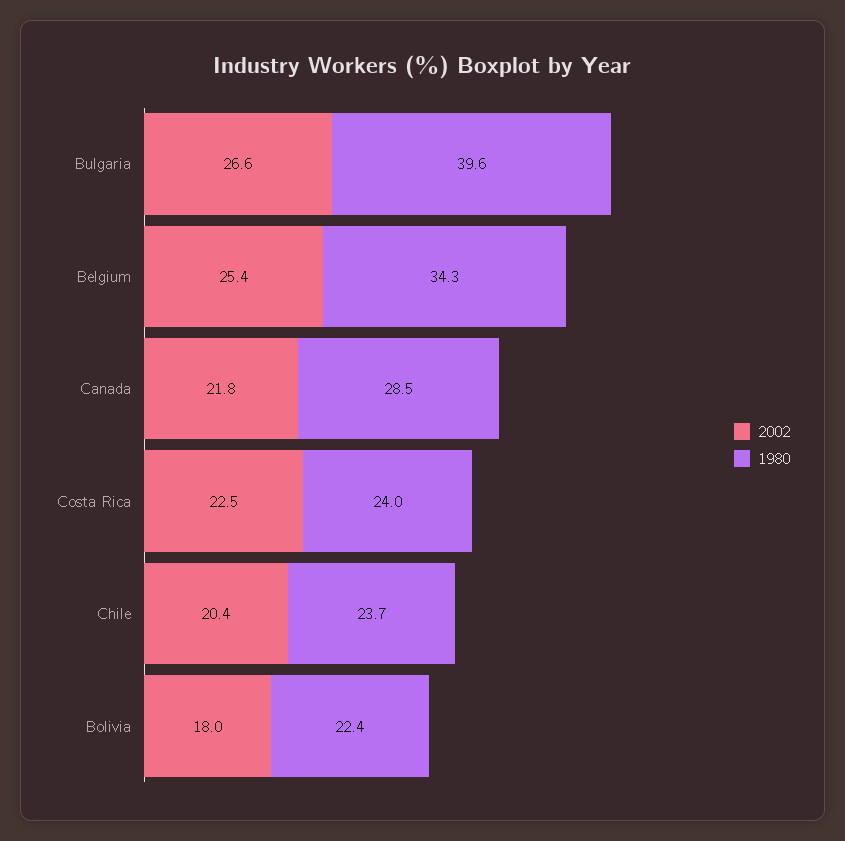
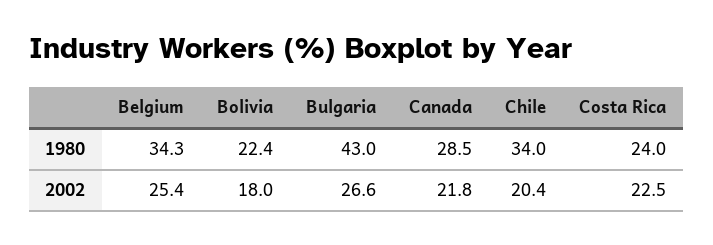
  {
    "2002": {
      "Bulgaria": 26.6,
      "Belgium": 25.4,
      "Canada": 21.8,
      "Costa Rica": 22.5,
      "Chile": 20.4,
      "Bolivia": 18
    },
    "1980": {
-     "Bulgaria": 39.6,
+     "Bulgaria": 43,
      "Belgium": 34.3,
      "Canada": 28.5,
      "Costa Rica": 24,
-     "Chile": 23.7,
+     "Chile": 34,
      "Bolivia": 22.4
    }
  }

